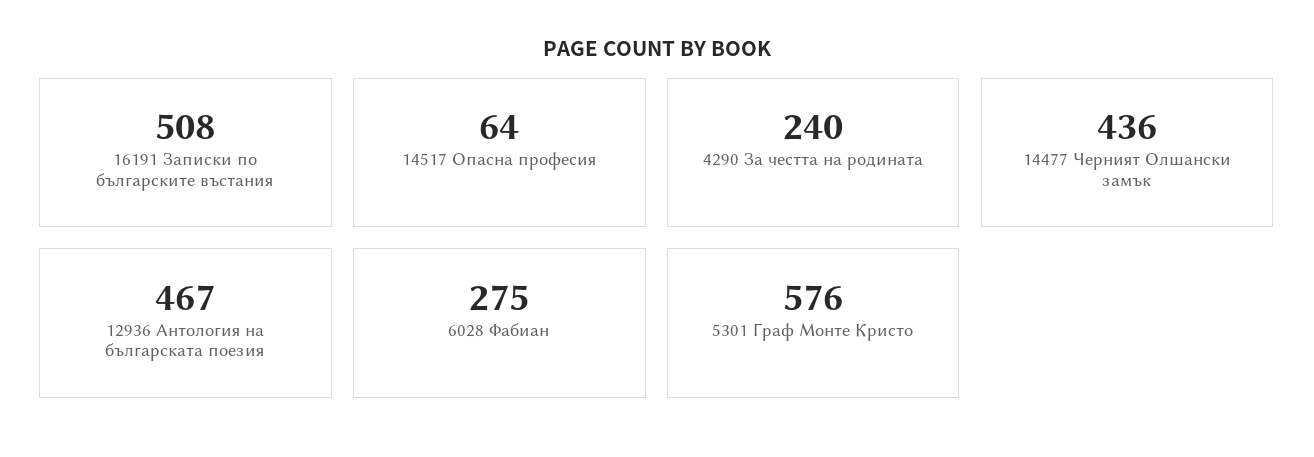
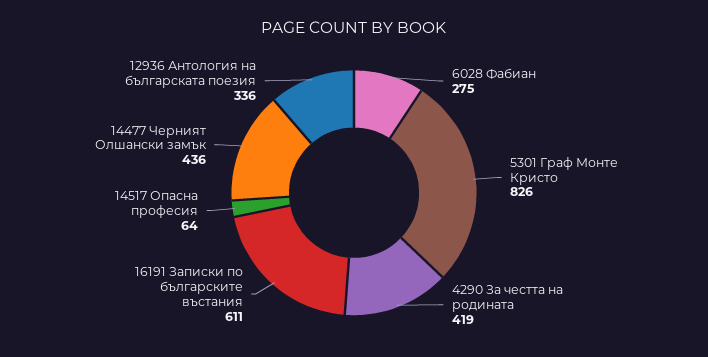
  {
-   "16191 Записки по българските въстания": 508,
+   "16191 Записки по българските въстания": 611,
    "14517 Опасна професия": 64,
-   "4290 За честта на родината": 240,
+   "4290 За честта на родината": 419,
    "14477 Черният Олшански замък": 436,
-   "12936 Антология на българската поезия": 467,
+   "12936 Антология на българската поезия": 336,
    "6028 Фабиан": 275,
-   "5301 Граф Монте Кристо": 576
+   "5301 Граф Монте Кристо": 826
  }

